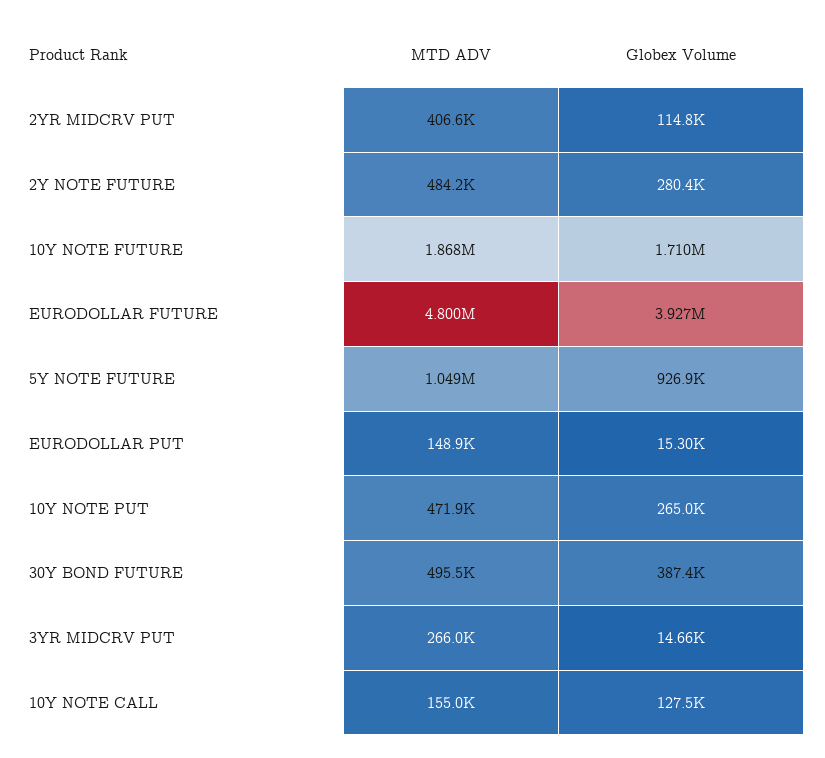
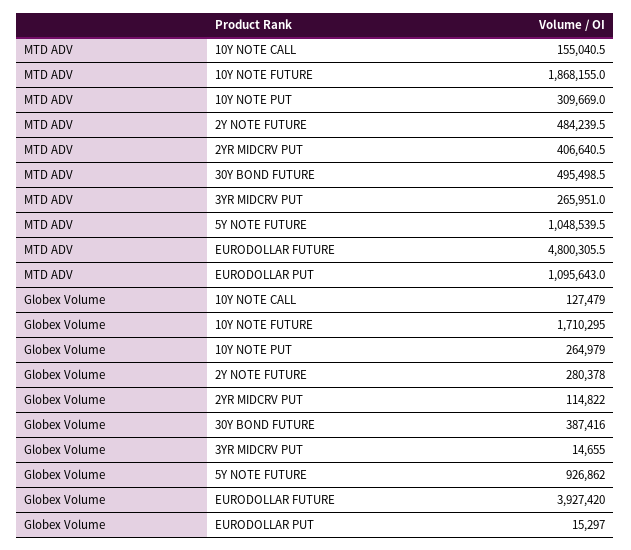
  {
    "MTD ADV": {
      "2YR MIDCRV PUT": 406640.5,
      "2Y NOTE FUTURE": 484239.5,
      "10Y NOTE FUTURE": 1868155,
      "EURODOLLAR FUTURE": 4800305.5,
      "5Y NOTE FUTURE": 1048539.5,
-     "EURODOLLAR PUT": 148900,
+     "EURODOLLAR PUT": 1095643,
-     "10Y NOTE PUT": 471900,
+     "10Y NOTE PUT": 309669,
      "30Y BOND FUTURE": 495498.5,
      "3YR MIDCRV PUT": 265951,
      "10Y NOTE CALL": 155040.5
    },
    "Globex Volume": {
      "2YR MIDCRV PUT": 114822,
      "2Y NOTE FUTURE": 280378,
      "10Y NOTE FUTURE": 1710295,
      "EURODOLLAR FUTURE": 3927420,
      "5Y NOTE FUTURE": 926862,
      "EURODOLLAR PUT": 15297,
      "10Y NOTE PUT": 264979,
      "30Y BOND FUTURE": 387416,
      "3YR MIDCRV PUT": 14655,
      "10Y NOTE CALL": 127479
    }
  }

